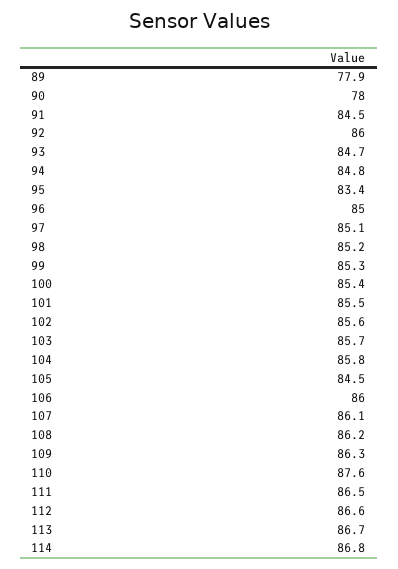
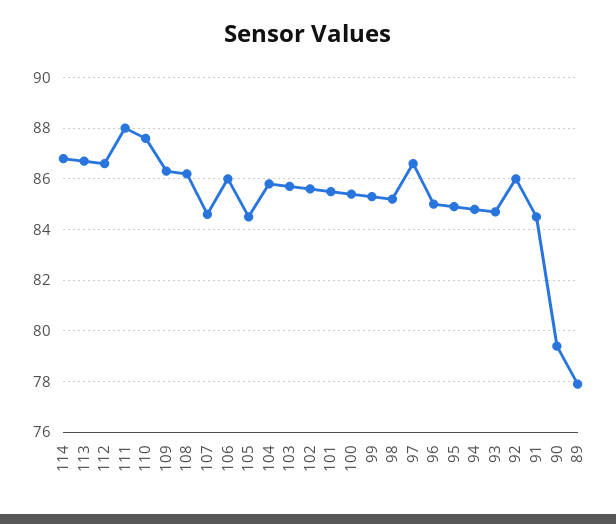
  {
    "89": 77.9,
-   "90": 78,
+   "90": 79.5,
    "91": 84.5,
    "92": 86,
    "93": 84.7,
    "94": 84.8,
-   "95": 83.4,
+   "95": 85,
    "96": 85,
-   "97": 85.1,
+   "97": 86.5,
    "98": 85.2,
    "99": 85.3,
    "100": 85.4,
    "101": 85.5,
    "102": 85.6,
    "103": 85.7,
    "104": 85.8,
    "105": 84.5,
    "106": 86,
-   "107": 86.1,
+   "107": 84.5,
    "108": 86.2,
    "109": 86.3,
    "110": 87.6,
-   "111": 86.5,
+   "111": 88,
    "112": 86.6,
    "113": 86.7,
    "114": 86.8
  }

